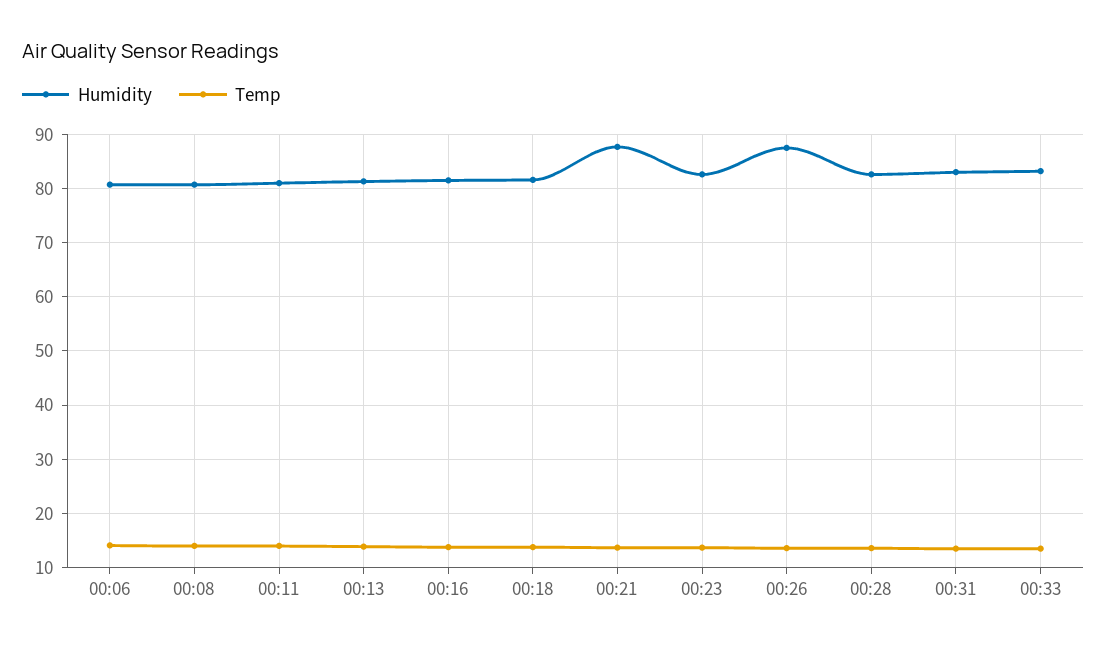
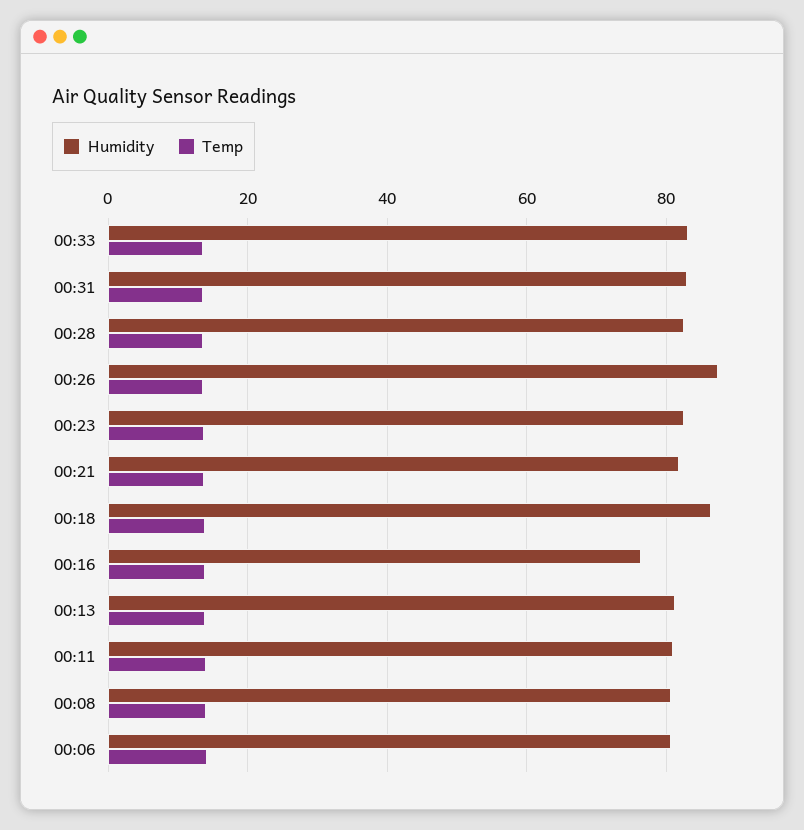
  {
    "Humidity": {
      "00:06": 80,
      "00:08": 80,
      "00:11": 82,
      "00:13": 82,
-     "00:16": 82,
+     "00:16": 76,
-     "00:18": 82,
+     "00:18": 86,
-     "00:21": 88,
+     "00:21": 82,
      "00:23": 82,
      "00:26": 88,
      "00:28": 82,
      "00:31": 84,
      "00:33": 84
    },
    "Temp": {
      "00:06": 14,
      "00:08": 14,
      "00:11": 14,
      "00:13": 14,
      "00:16": 14,
      "00:18": 14,
      "00:21": 14,
      "00:23": 14,
      "00:26": 14,
      "00:28": 14,
      "00:31": 14,
      "00:33": 14
    }
  }

